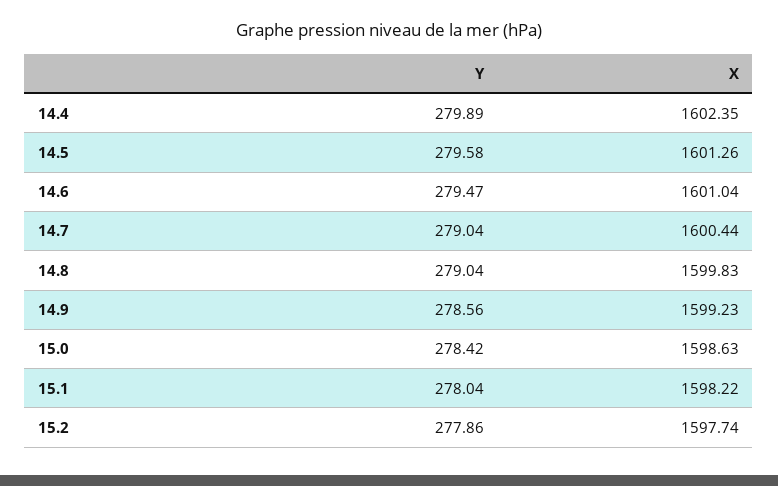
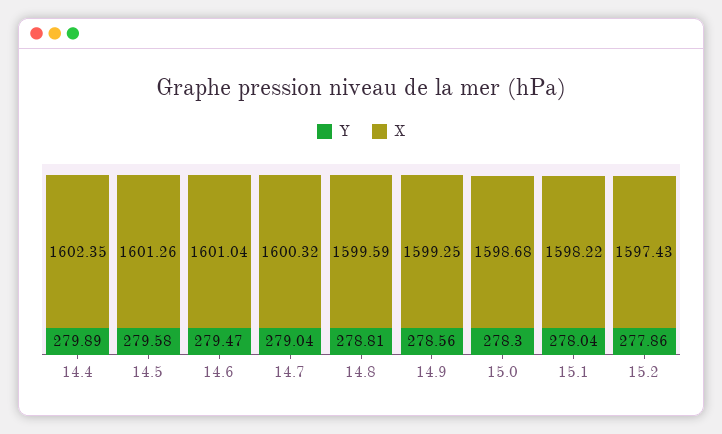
  {
    "Y": {
      "14.4": 279.89,
      "14.5": 279.58,
      "14.6": 279.47,
      "14.7": 279.04,
-     "14.8": 279.04,
+     "14.8": 278.81,
      "14.9": 278.56,
-     "15.0": 278.42,
+     "15.0": 278.3,
      "15.1": 278.04,
      "15.2": 277.86
    },
    "X": {
      "14.4": 1602.35,
      "14.5": 1601.26,
      "14.6": 1601.04,
-     "14.7": 1600.44,
+     "14.7": 1600.32,
-     "14.8": 1599.83,
+     "14.8": 1599.59,
-     "14.9": 1599.23,
+     "14.9": 1599.25,
-     "15.0": 1598.63,
+     "15.0": 1598.68,
      "15.1": 1598.22,
-     "15.2": 1597.74
+     "15.2": 1597.43
    }
  }

